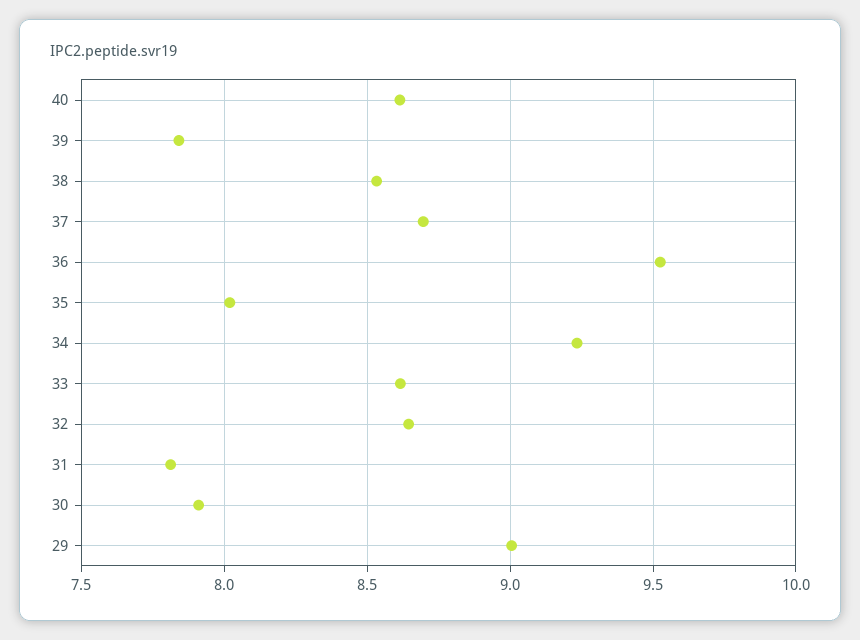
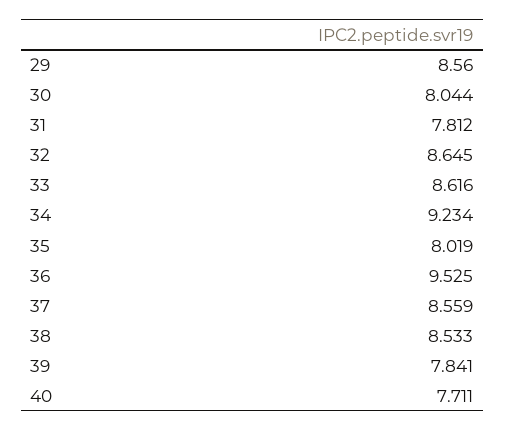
  {
-   "40": 8.6,
+   "40": 7.711,
    "39": 7.841,
    "38": 8.533,
-   "37": 8.7,
+   "37": 8.559,
    "36": 9.525,
    "35": 8.019,
    "34": 9.234,
    "33": 8.616,
    "32": 8.645,
    "31": 7.812,
-   "30": 7.9,
+   "30": 8.044,
-   "29": 9
+   "29": 8.56
  }

